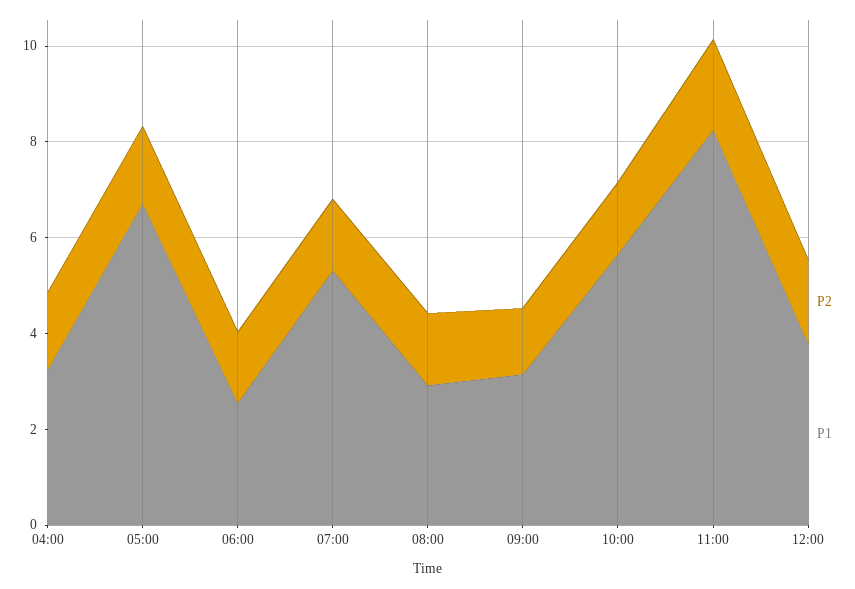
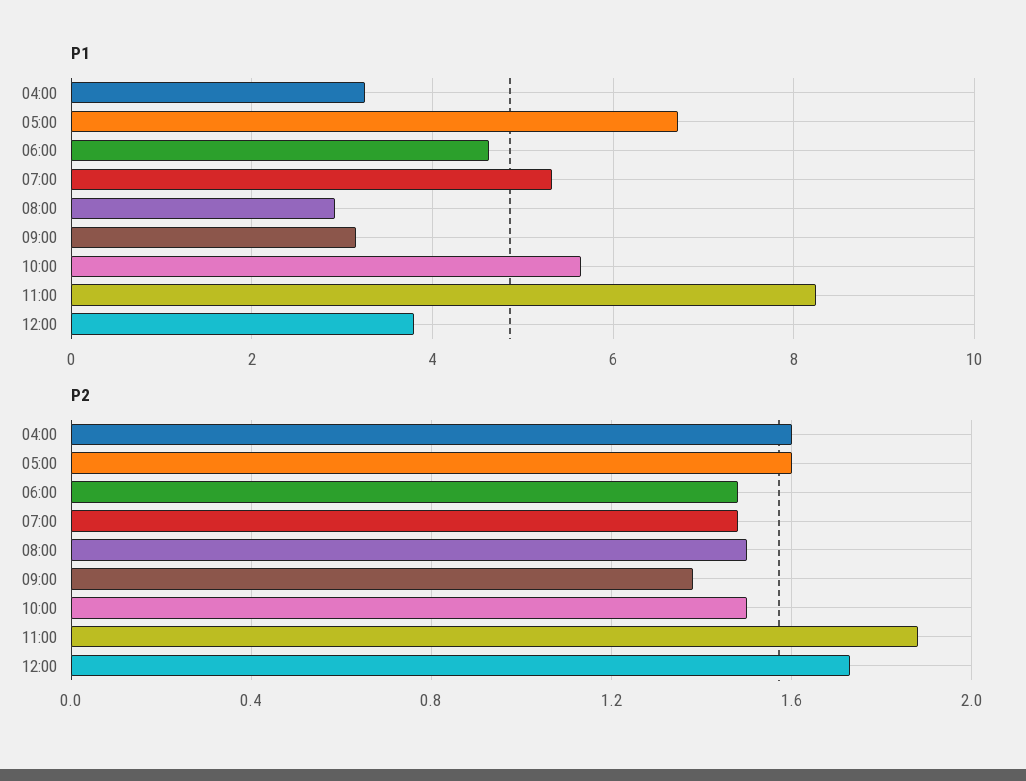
  {
    "P2": {
      "04:00": 1.6,
      "05:00": 1.6,
      "06:00": 1.5,
      "07:00": 1.5,
      "08:00": 1.5,
      "09:00": 1.4,
      "10:00": 1.5,
      "11:00": 1.9,
      "12:00": 1.75
    },
    "P1": {
      "04:00": 3.2,
      "05:00": 6.8,
-     "06:00": 2.5,
+     "06:00": 4.6,
      "07:00": 5.4,
      "08:00": 3,
      "09:00": 3.2,
      "10:00": 5.6,
      "11:00": 8.2,
      "12:00": 3.8
    }
  }

